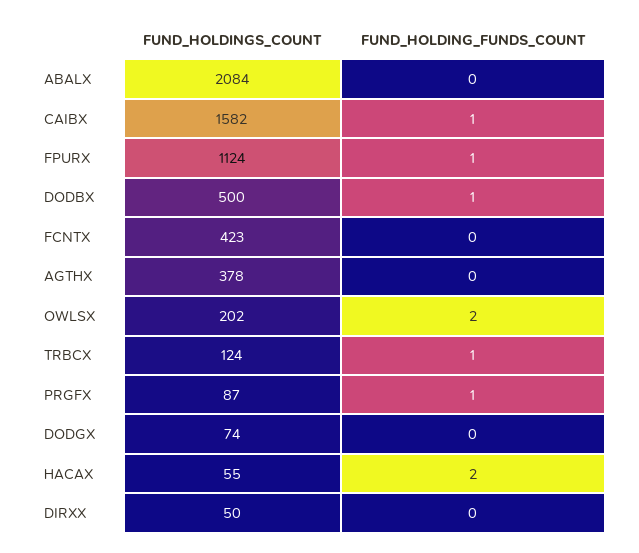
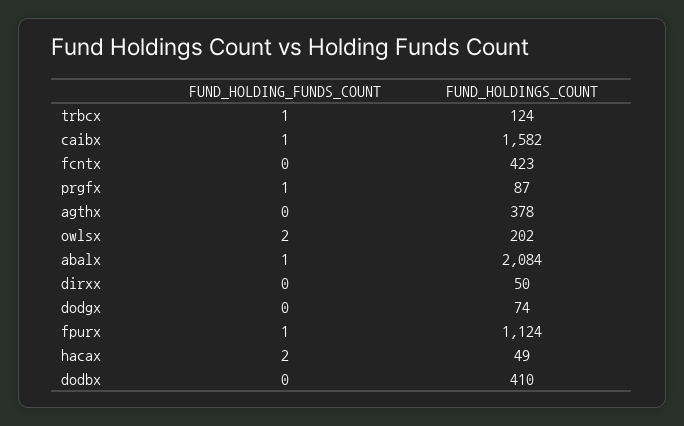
  {
    "FUND_HOLDINGS_COUNT": {
      "ABALX": 2084,
      "CAIBX": 1582,
      "FPURX": 1124,
-     "DODBX": 500,
+     "DODBX": 410,
      "FCNTX": 423,
      "AGTHX": 378,
      "OWLSX": 202,
      "TRBCX": 124,
      "PRGFX": 87,
      "DODGX": 74,
-     "HACAX": 55,
+     "HACAX": 49,
      "DIRXX": 50
    },
    "FUND_HOLDING_FUNDS_COUNT": {
-     "ABALX": 0,
+     "ABALX": 1,
      "CAIBX": 1,
      "FPURX": 1,
-     "DODBX": 1,
+     "DODBX": 0,
      "FCNTX": 0,
      "AGTHX": 0,
      "OWLSX": 2,
      "TRBCX": 1,
      "PRGFX": 1,
      "DODGX": 0,
      "HACAX": 2,
      "DIRXX": 0
    }
  }

